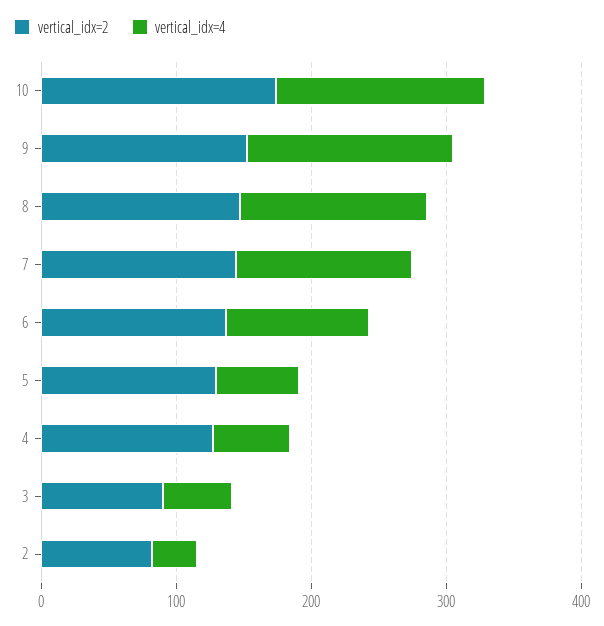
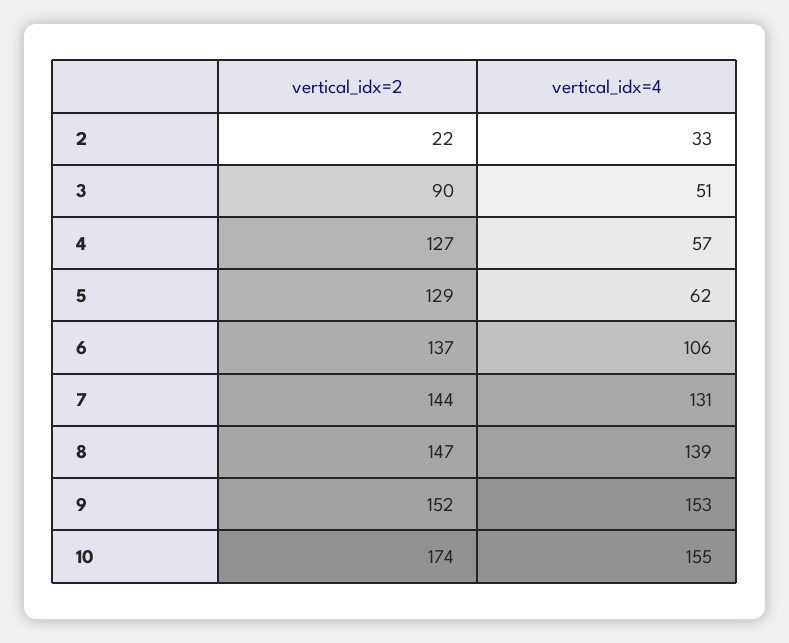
  {
    "vertical_idx=2": {
      "10": 174,
      "9": 152,
      "8": 147,
      "7": 144,
      "6": 137,
      "5": 129,
      "4": 127,
      "3": 90,
-     "2": 80
+     "2": 22
    },
    "vertical_idx=4": {
      "10": 155,
      "9": 153,
      "8": 139,
      "7": 131,
      "6": 106,
      "5": 62,
      "4": 57,
      "3": 51,
      "2": 33
    }
  }

